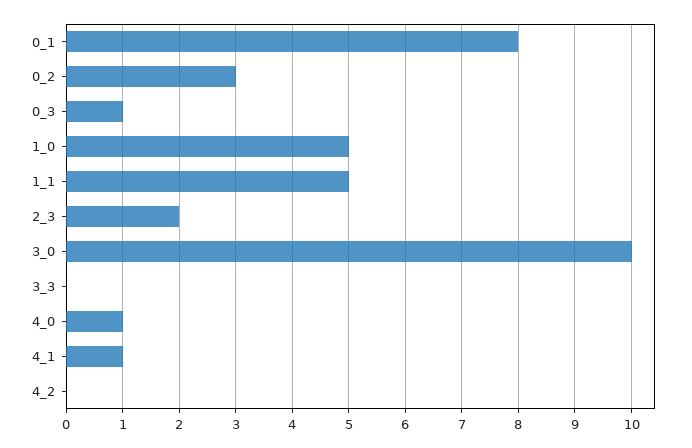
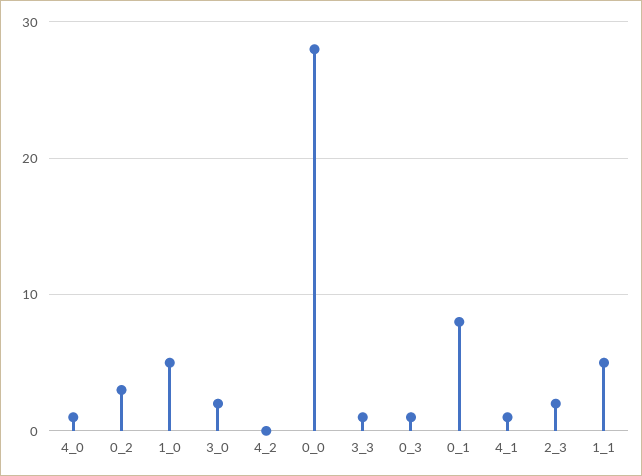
  {
    "0_1": 8,
    "0_2": 3,
    "0_3": 1,
    "1_0": 5,
    "1_1": 5,
    "2_3": 2,
-   "3_0": 10,
+   "3_0": 2,
-   "3_3": 0,
+   "3_3": 1,
    "4_0": 1,
    "4_1": 1,
-   "4_2": 0
+   "4_2": 0,
+   "0_0": 28
  }

